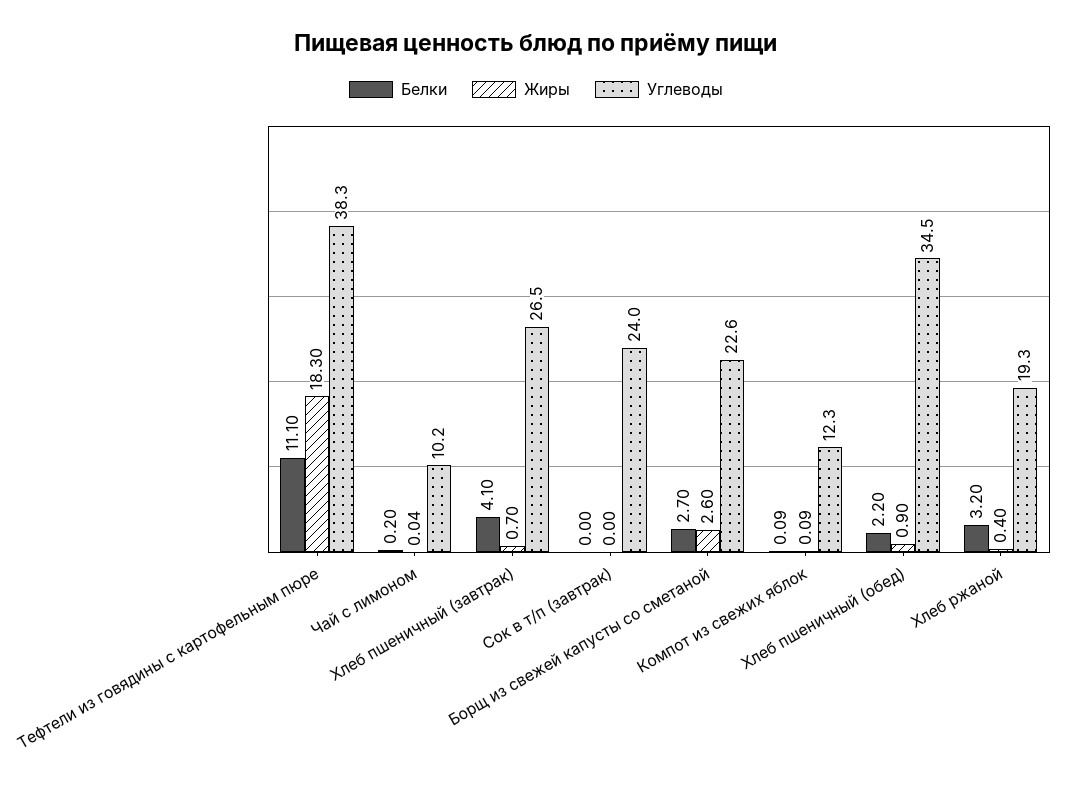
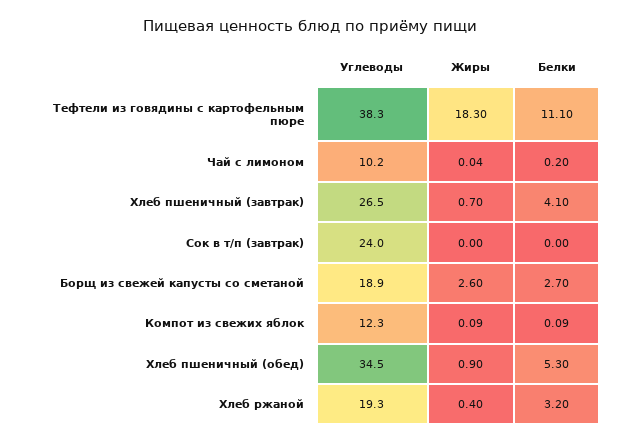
  {
    "Белки": {
      "Тефтели из говядины с картофельным пюре": 11.1,
      "Чай с лимоном": 0.2,
      "Хлеб пшеничный (завтрак)": 4.1,
      "Сок в т/п (завтрак)": 0,
      "Борщ из свежей капусты со сметаной": 2.7,
      "Компот из свежих яблок": 0.09,
-     "Хлеб пшеничный (обед)": 2.2,
+     "Хлеб пшеничный (обед)": 5.3,
      "Хлеб ржаной": 3.2
    },
    "Жиры": {
      "Тефтели из говядины с картофельным пюре": 18.3,
      "Чай с лимоном": 0.04,
      "Хлеб пшеничный (завтрак)": 0.7,
      "Сок в т/п (завтрак)": 0,
      "Борщ из свежей капусты со сметаной": 2.6,
      "Компот из свежих яблок": 0.09,
      "Хлеб пшеничный (обед)": 0.9,
      "Хлеб ржаной": 0.4
    },
    "Углеводы": {
      "Тефтели из говядины с картофельным пюре": 38.3,
      "Чай с лимоном": 10.2,
      "Хлеб пшеничный (завтрак)": 26.5,
      "Сок в т/п (завтрак)": 24,
-     "Борщ из свежей капусты со сметаной": 22.6,
+     "Борщ из свежей капусты со сметаной": 18.9,
      "Компот из свежих яблок": 12.3,
      "Хлеб пшеничный (обед)": 34.5,
      "Хлеб ржаной": 19.3
    }
  }

